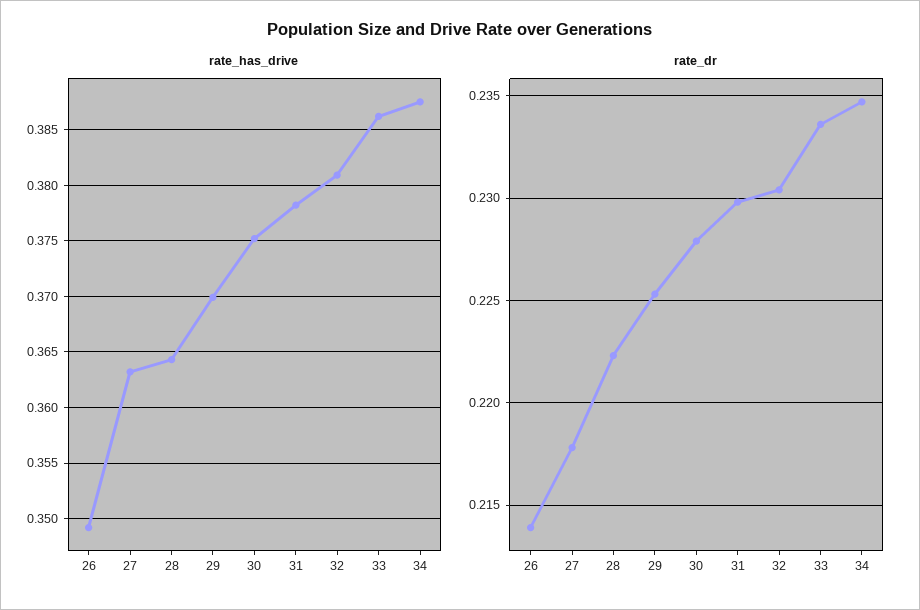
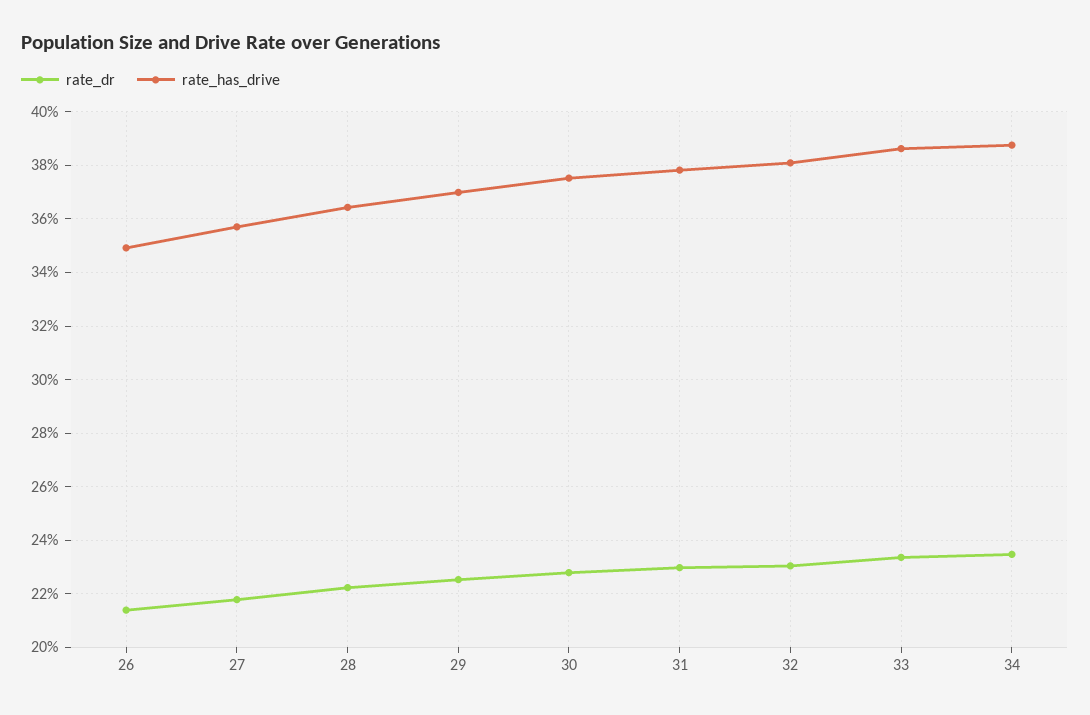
  {
    "rate_has_drive": {
      "26": 0.349,
-     "27": 0.363,
+     "27": 0.3575,
      "28": 0.364,
      "29": 0.37,
      "30": 0.375,
      "31": 0.378,
      "32": 0.381,
      "33": 0.386,
      "34": 0.388
    },
    "rate_dr": {
      "26": 0.214,
      "27": 0.218,
      "28": 0.2225,
      "29": 0.2255,
      "30": 0.228,
      "31": 0.23,
      "32": 0.2305,
      "33": 0.2335,
      "34": 0.2345
    }
  }

